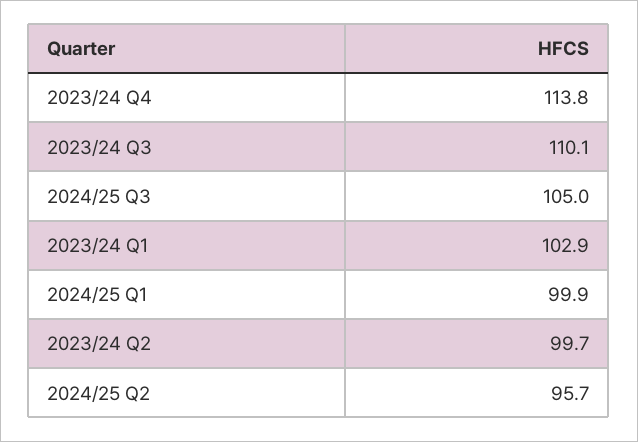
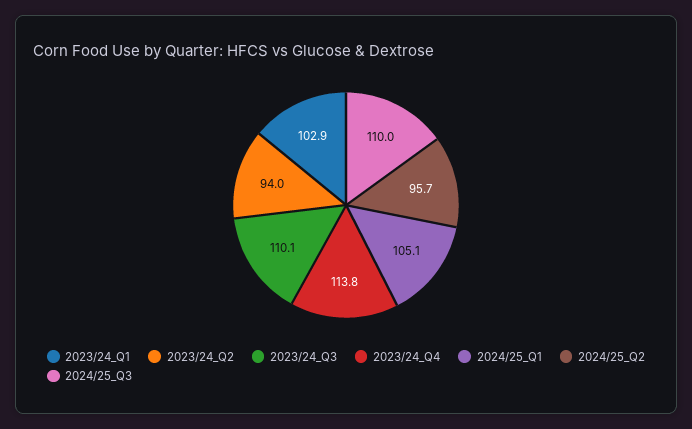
  {
    "2023/24 Q4": 113.8,
    "2023/24 Q3": 110.1,
-   "2024/25 Q3": 105,
+   "2024/25 Q3": 110,
    "2023/24 Q1": 102.9,
-   "2024/25 Q1": 99.9,
+   "2024/25 Q1": 105.1,
-   "2023/24 Q2": 99.7,
+   "2023/24 Q2": 94,
    "2024/25 Q2": 95.7
  }

